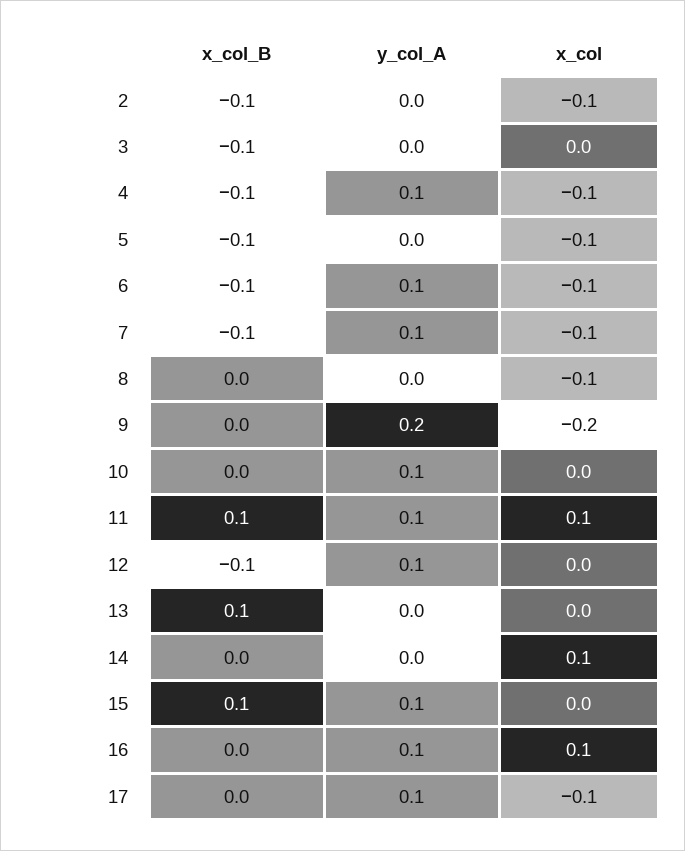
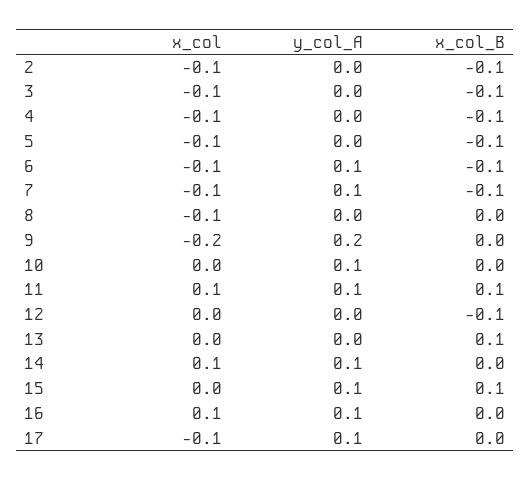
  {
    "x_col_B": {
      "2": -0.1,
      "3": -0.1,
      "4": -0.1,
      "5": -0.1,
      "6": -0.1,
      "7": -0.1,
      "8": 0,
      "9": 0,
      "10": 0,
      "11": 0.1,
      "12": -0.1,
      "13": 0.1,
      "14": 0,
      "15": 0.1,
      "16": 0,
      "17": 0
    },
    "y_col_A": {
      "2": 0,
      "3": 0,
-     "4": 0.1,
+     "4": 0,
      "5": 0,
      "6": 0.1,
      "7": 0.1,
      "8": 0,
      "9": 0.2,
      "10": 0.1,
      "11": 0.1,
-     "12": 0.1,
+     "12": 0,
      "13": 0,
-     "14": 0,
+     "14": 0.1,
      "15": 0.1,
      "16": 0.1,
      "17": 0.1
    },
    "x_col": {
      "2": -0.1,
-     "3": 0,
+     "3": -0.1,
      "4": -0.1,
      "5": -0.1,
      "6": -0.1,
      "7": -0.1,
      "8": -0.1,
      "9": -0.2,
      "10": 0,
      "11": 0.1,
      "12": 0,
      "13": 0,
      "14": 0.1,
      "15": 0,
      "16": 0.1,
      "17": -0.1
    }
  }

